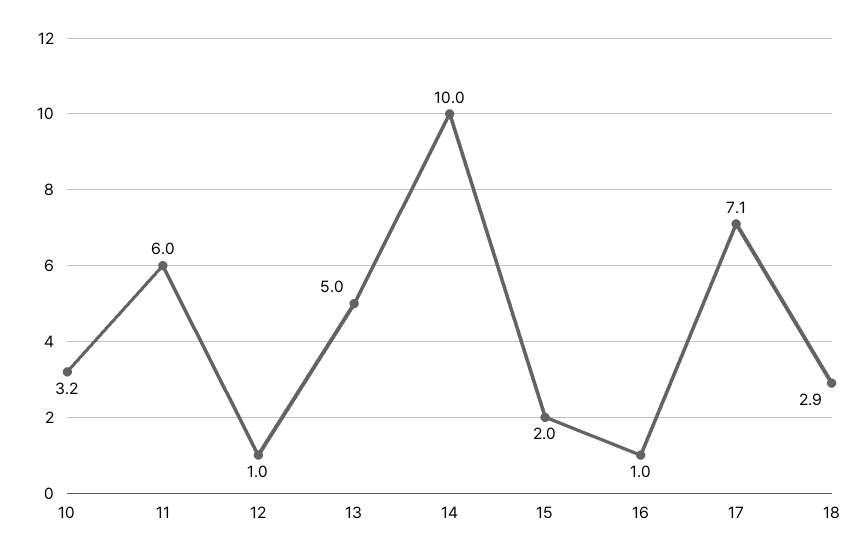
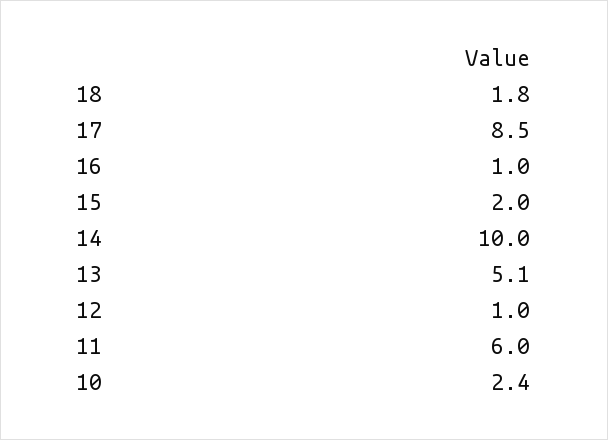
  {
-   "10": 3.2,
+   "10": 2.4,
    "11": 6,
    "12": 1,
-   "13": 5,
+   "13": 5.1,
    "14": 10,
    "15": 2,
    "16": 1,
-   "17": 7.1,
+   "17": 8.5,
-   "18": 2.9
+   "18": 1.8
  }

